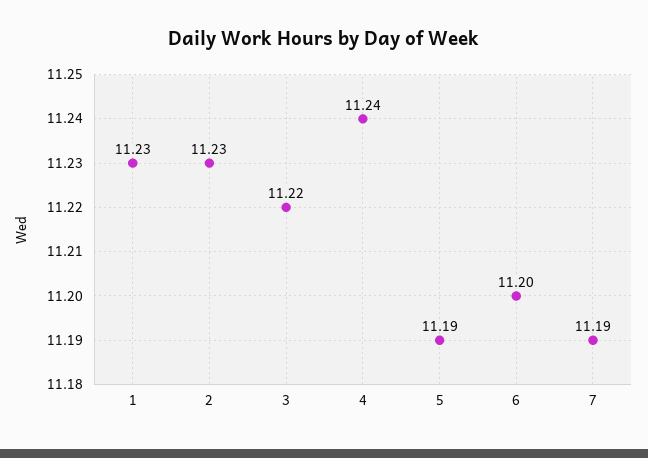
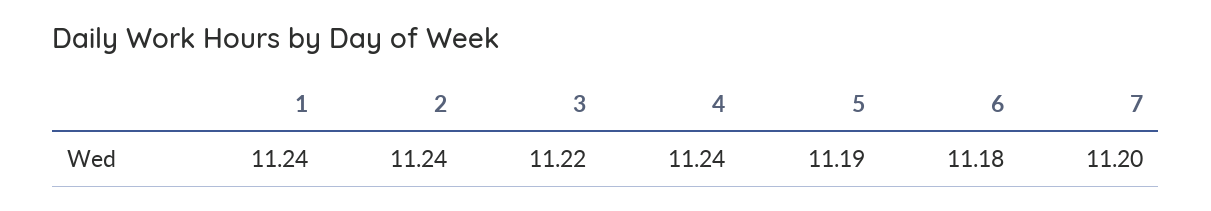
  {
-   "1": 11.23,
+   "1": 11.24,
-   "2": 11.23,
+   "2": 11.24,
    "3": 11.22,
    "4": 11.24,
    "5": 11.19,
-   "6": 11.2,
+   "6": 11.18,
-   "7": 11.19
+   "7": 11.2
  }

